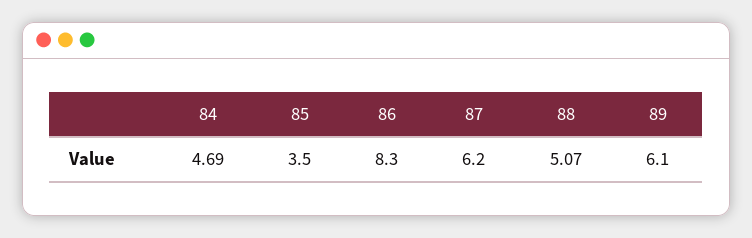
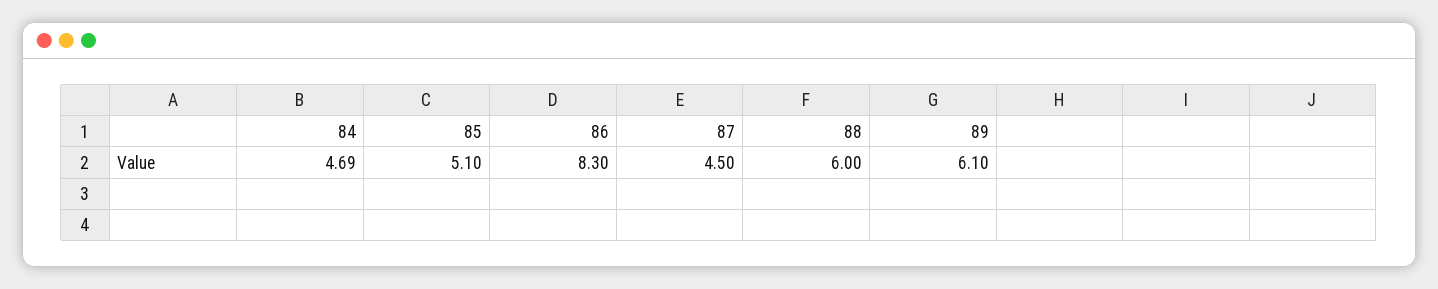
  {
    "84": 4.69,
-   "85": 3.5,
+   "85": 5.1,
    "86": 8.3,
-   "87": 6.2,
+   "87": 4.5,
-   "88": 5.07,
+   "88": 6,
    "89": 6.1
  }

